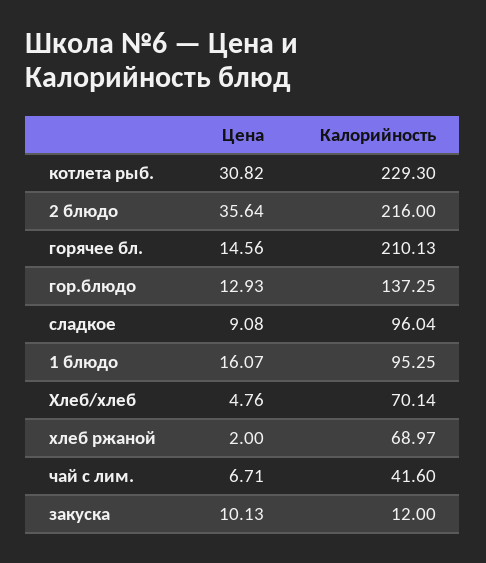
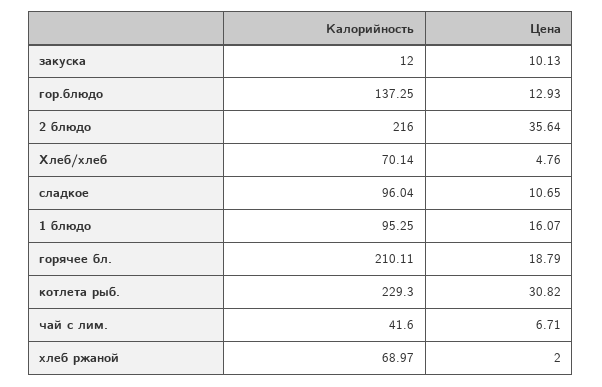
  {
    "Цена": {
      "котлета рыб.": 30.82,
      "2 блюдо": 35.64,
-     "горячее бл.": 14.56,
+     "горячее бл.": 18.79,
      "гор.блюдо": 12.93,
-     "сладкое": 9.08,
+     "сладкое": 10.65,
      "1 блюдо": 16.07,
      "Хлеб/хлеб": 4.76,
      "хлеб ржаной": 2,
      "чай с лим.": 6.71,
      "закуска": 10.13
    },
    "Калорийность": {
      "котлета рыб.": 229.3,
      "2 блюдо": 216,
-     "горячее бл.": 210.13,
+     "горячее бл.": 210.11,
      "гор.блюдо": 137.25,
      "сладкое": 96.04,
      "1 блюдо": 95.25,
      "Хлеб/хлеб": 70.14,
      "хлеб ржаной": 68.97,
      "чай с лим.": 41.6,
      "закуска": 12
    }
  }

